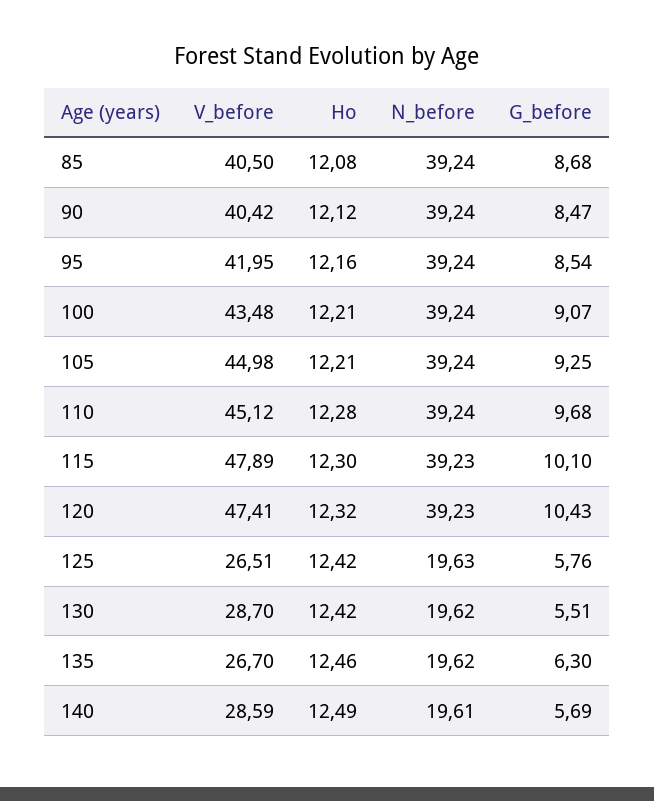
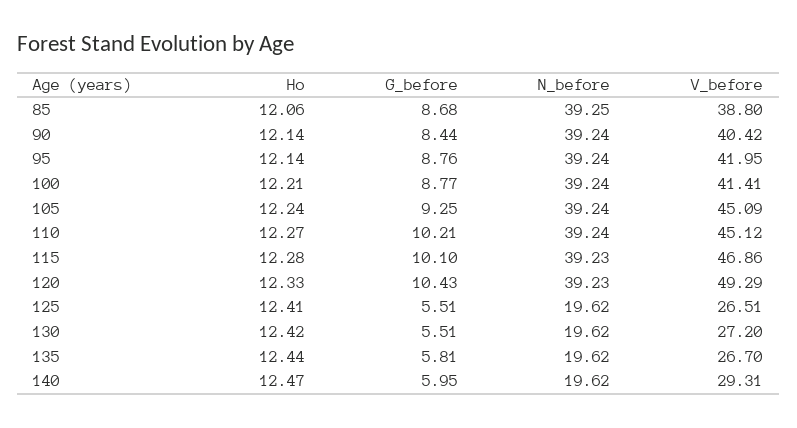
  {
    "V_before": {
-     "85": 40.5,
+     "85": 38.8,
      "90": 40.42,
      "95": 41.95,
-     "100": 43.48,
+     "100": 41.41,
-     "105": 44.98,
+     "105": 45.09,
      "110": 45.12,
-     "115": 47.89,
+     "115": 46.86,
-     "120": 47.41,
+     "120": 49.29,
      "125": 26.51,
-     "130": 28.7,
+     "130": 27.2,
      "135": 26.7,
-     "140": 28.59
+     "140": 29.31
    },
    "Ho": {
-     "85": 12.08,
+     "85": 12.06,
-     "90": 12.12,
+     "90": 12.14,
-     "95": 12.16,
+     "95": 12.14,
      "100": 12.21,
-     "105": 12.21,
+     "105": 12.24,
-     "110": 12.28,
+     "110": 12.27,
-     "115": 12.3,
+     "115": 12.28,
-     "120": 12.32,
+     "120": 12.33,
-     "125": 12.42,
+     "125": 12.41,
      "130": 12.42,
-     "135": 12.46,
+     "135": 12.44,
-     "140": 12.49
+     "140": 12.47
    },
    "N_before": {
-     "85": 39.24,
+     "85": 39.25,
      "90": 39.24,
      "95": 39.24,
      "100": 39.24,
      "105": 39.24,
      "110": 39.24,
      "115": 39.23,
      "120": 39.23,
-     "125": 19.63,
+     "125": 19.62,
      "130": 19.62,
      "135": 19.62,
-     "140": 19.61
+     "140": 19.62
    },
    "G_before": {
      "85": 8.68,
-     "90": 8.47,
+     "90": 8.44,
-     "95": 8.54,
+     "95": 8.76,
-     "100": 9.07,
+     "100": 8.77,
      "105": 9.25,
-     "110": 9.68,
+     "110": 10.21,
      "115": 10.1,
      "120": 10.43,
-     "125": 5.76,
+     "125": 5.51,
      "130": 5.51,
-     "135": 6.3,
+     "135": 5.81,
-     "140": 5.69
+     "140": 5.95
    }
  }

